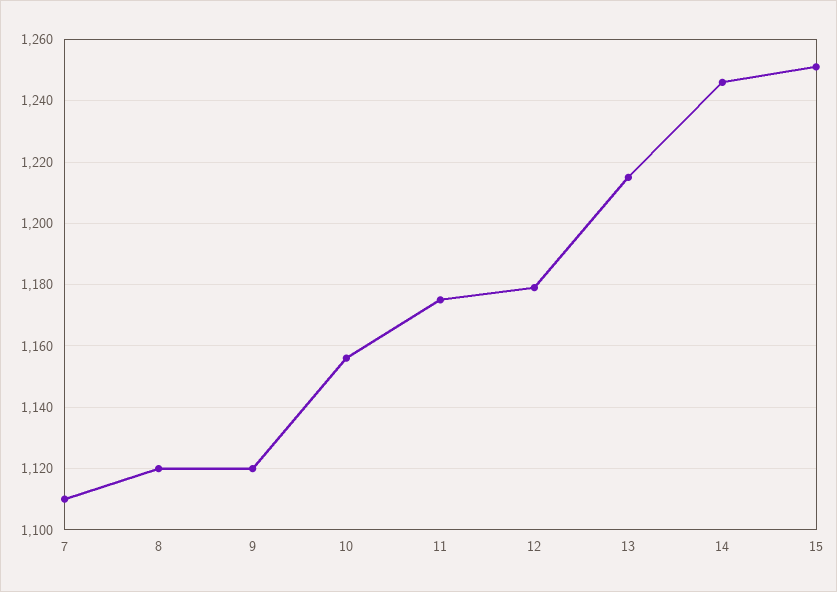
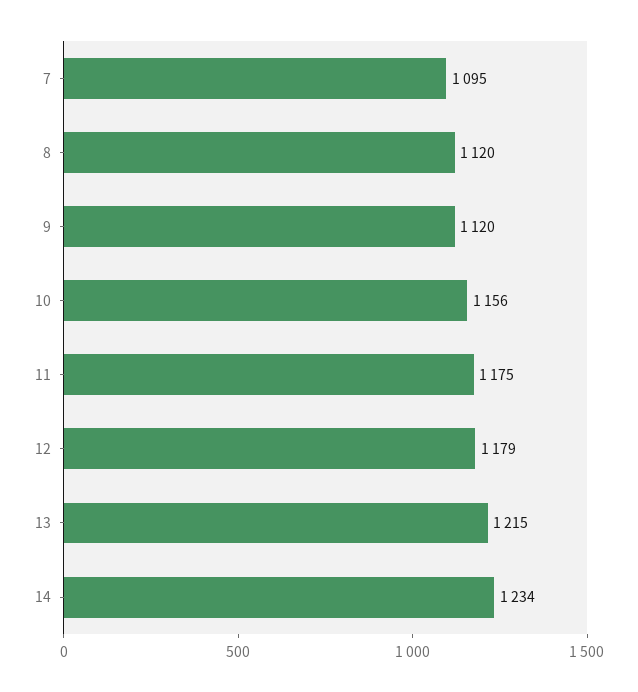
  {
-   "7": 1110,
+   "7": 1095,
    "8": 1120,
    "9": 1120,
    "10": 1156,
    "11": 1175,
    "12": 1179,
    "13": 1215,
-   "14": 1245,
+   "14": 1234
-   "15": 1250
  }

